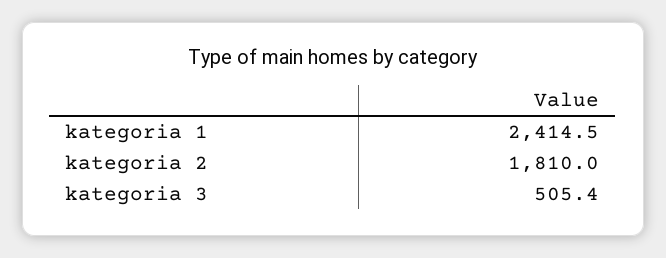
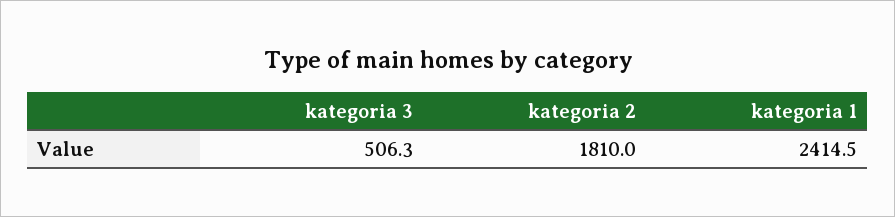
  {
    "kategoria 1": 2414.5,
    "kategoria 2": 1810,
-   "kategoria 3": 505.4
+   "kategoria 3": 506.3
  }

